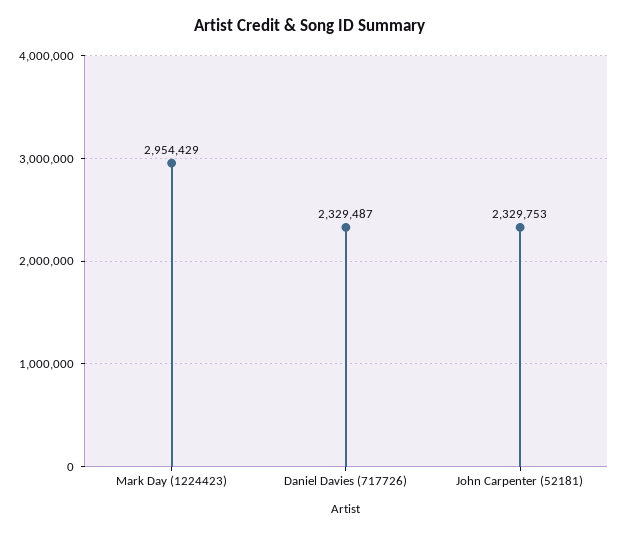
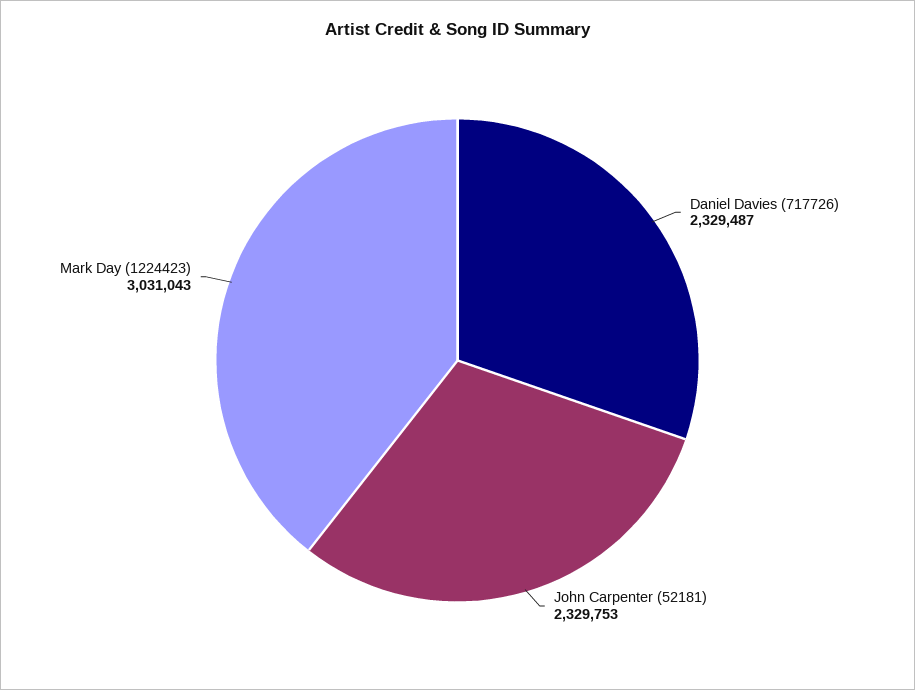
  {
-   "Mark Day (1224423)": 2954429,
+   "Mark Day (1224423)": 3031043,
    "Daniel Davies (717726)": 2329487,
    "John Carpenter (52181)": 2329753
  }

